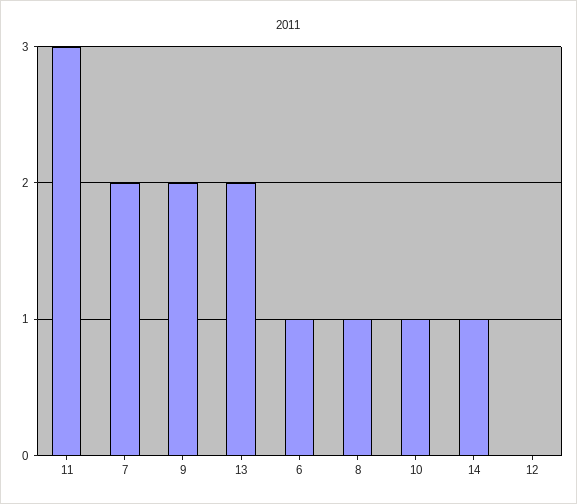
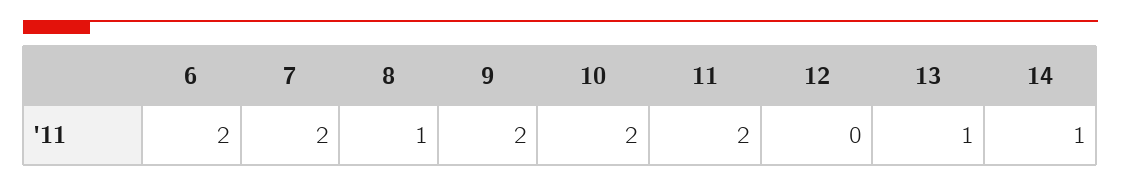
  {
-   "11": 3,
+   "11": 2,
    "7": 2,
    "9": 2,
-   "13": 2,
+   "13": 1,
-   "6": 1,
+   "6": 2,
    "8": 1,
-   "10": 1,
+   "10": 2,
    "14": 1,
    "12": 0
  }

